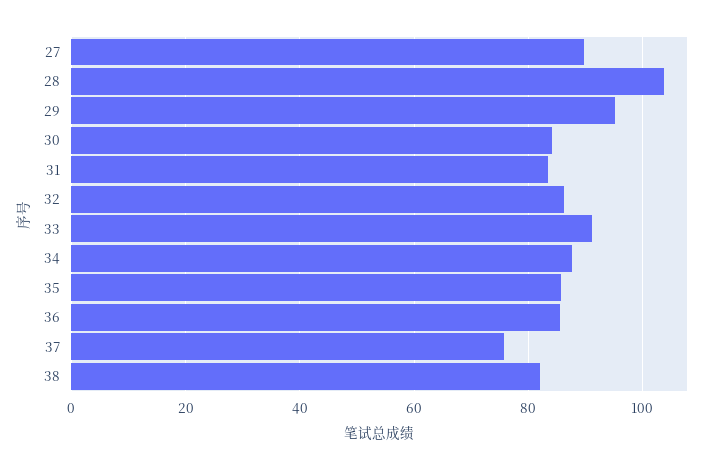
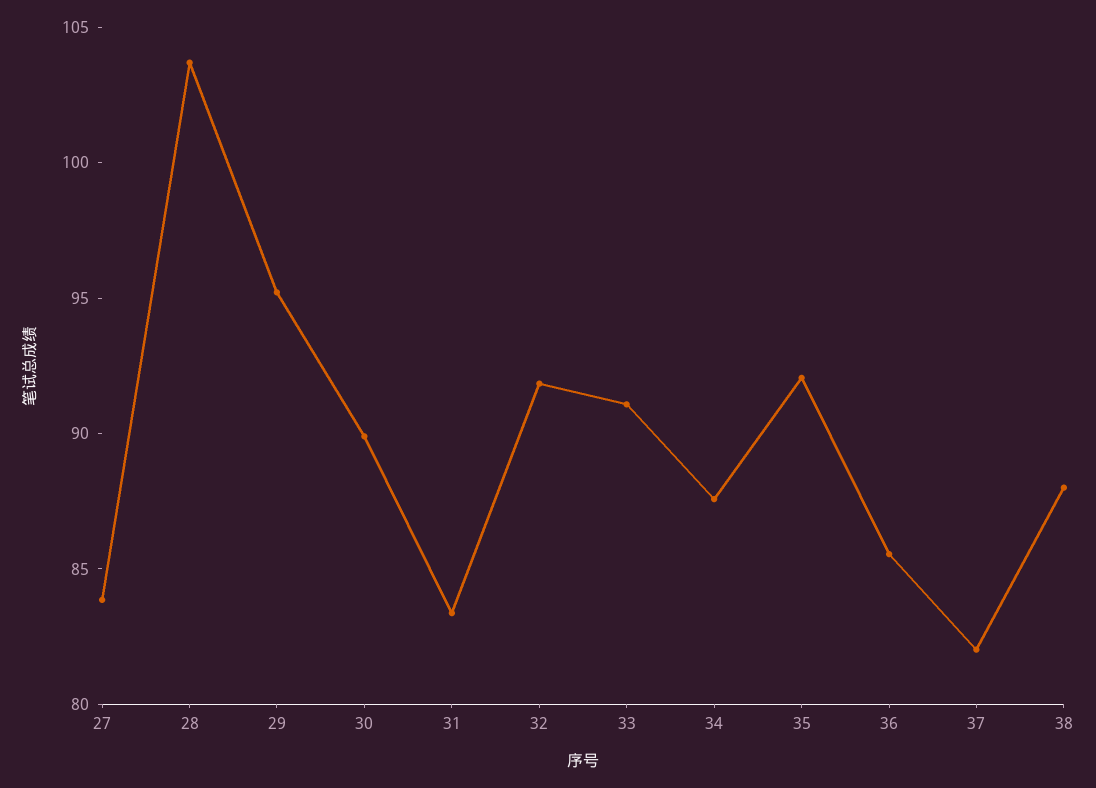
  {
-   "27": 90,
+   "27": 84,
    "28": 104,
    "29": 95,
-   "30": 84,
+   "30": 90,
    "31": 83,
-   "32": 86,
+   "32": 92,
    "33": 91,
    "34": 88,
-   "35": 86,
+   "35": 92,
    "36": 86,
-   "37": 76,
+   "37": 82,
-   "38": 82
+   "38": 88
  }

